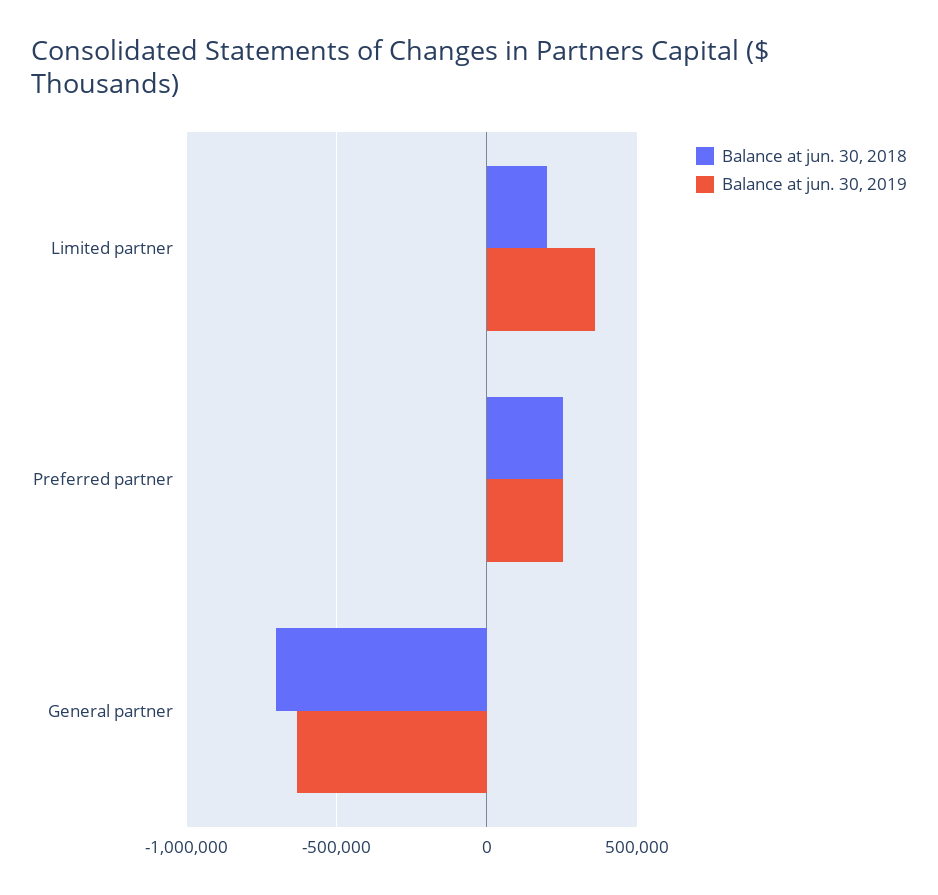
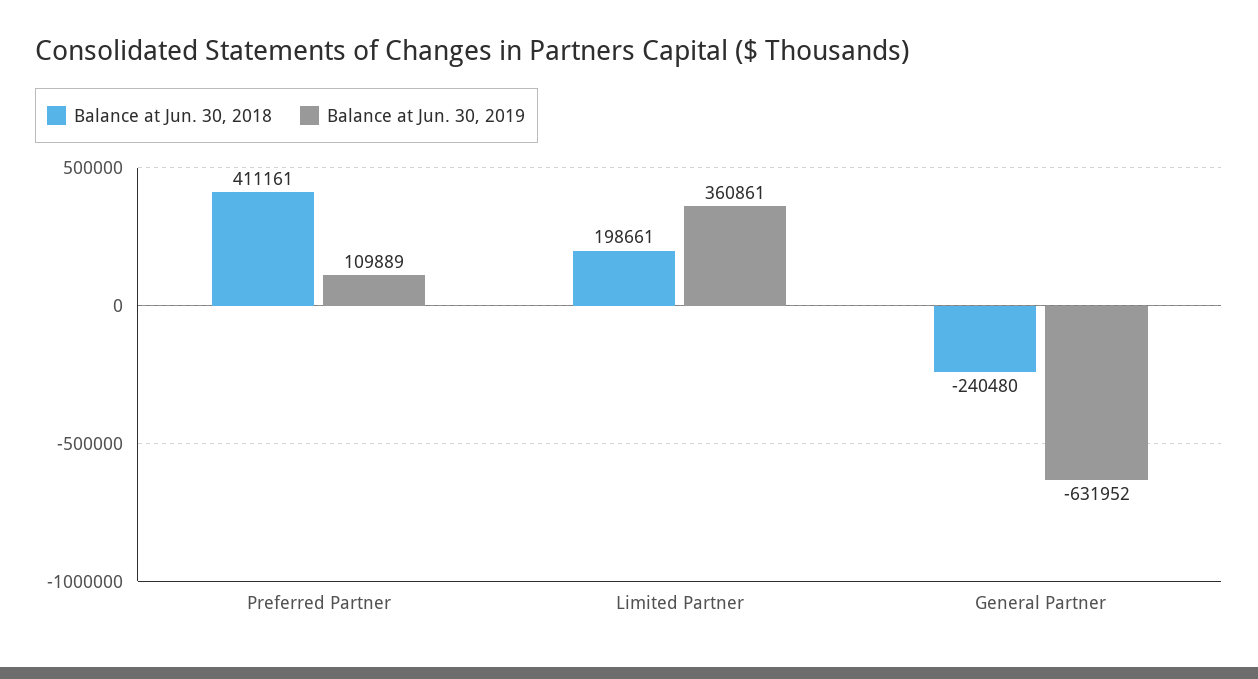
  {
    "Balance at jun. 30, 2018": {
      "Limited partner": 198661,
-     "Preferred partner": 250000,
+     "Preferred partner": 411161,
-     "General partner": -700000
+     "General partner": -240480
    },
    "Balance at jun. 30, 2019": {
      "Limited partner": 360861,
-     "Preferred partner": 250000,
+     "Preferred partner": 109889,
      "General partner": -631952
    }
  }

